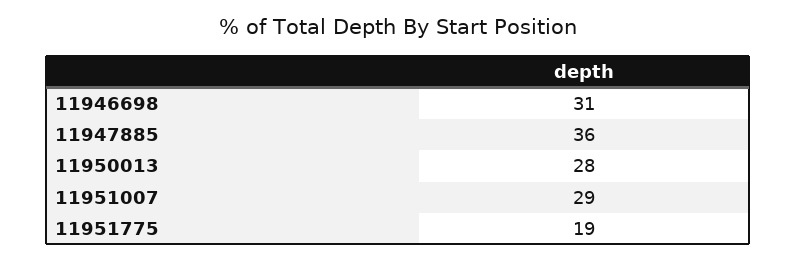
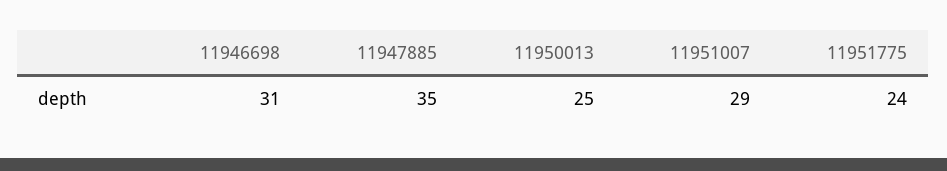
  {
    "11946698": 31,
-   "11947885": 36,
+   "11947885": 35,
-   "11950013": 28,
+   "11950013": 25,
    "11951007": 29,
-   "11951775": 19
+   "11951775": 24
  }

